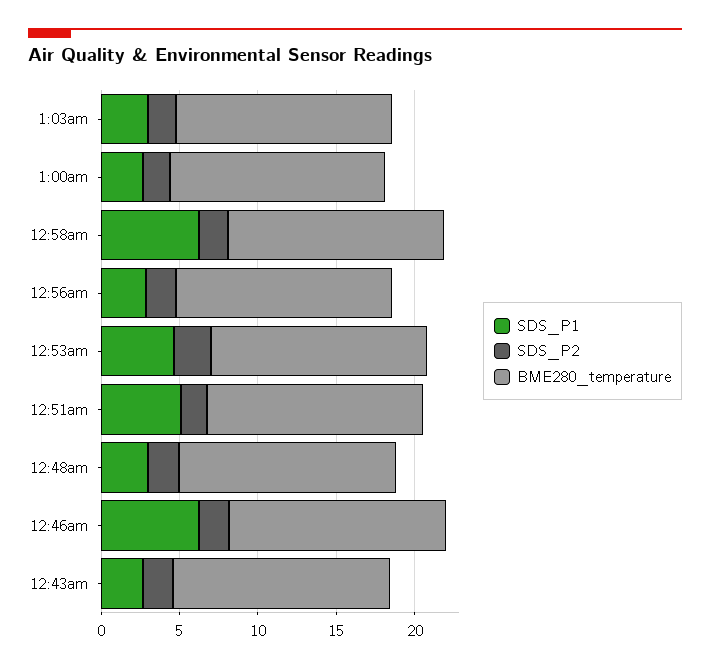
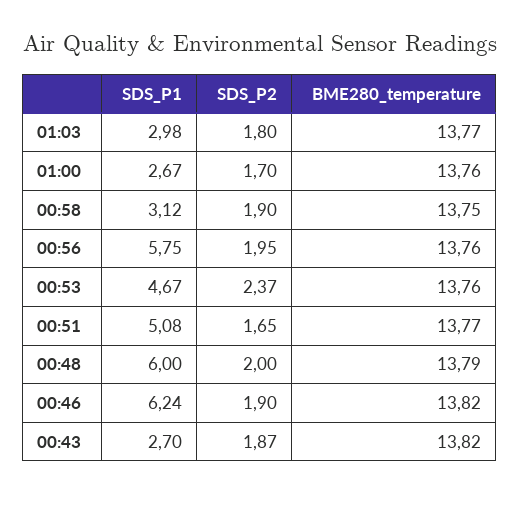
  {
    "SDS_P1": {
      "1:03am": 2.98,
      "1:00am": 2.67,
-     "12:58am": 6,
+     "12:58am": 3.12,
-     "12:56am": 3,
+     "12:56am": 5.75,
      "12:53am": 4.67,
      "12:51am": 5.08,
-     "12:48am": 3,
+     "12:48am": 6,
      "12:46am": 6.24,
      "12:43am": 2.7
    },
    "SDS_P2": {
      "1:03am": 1.8,
      "1:00am": 1.7,
      "12:58am": 1.9,
      "12:56am": 1.95,
      "12:53am": 2.37,
      "12:51am": 1.65,
      "12:48am": 2,
      "12:46am": 1.9,
      "12:43am": 1.87
    },
    "BME280_temperature": {
      "1:03am": 13.77,
      "1:00am": 13.76,
      "12:58am": 13.75,
      "12:56am": 13.76,
      "12:53am": 13.76,
      "12:51am": 13.77,
      "12:48am": 13.79,
      "12:46am": 13.82,
      "12:43am": 13.82
    }
  }

